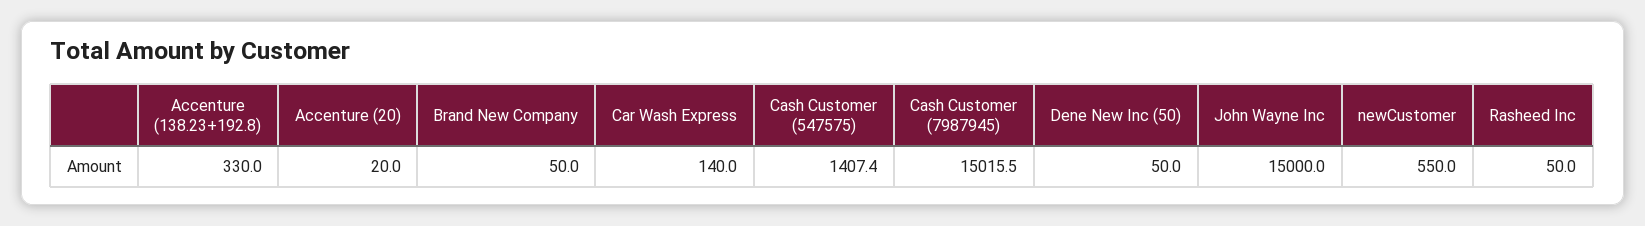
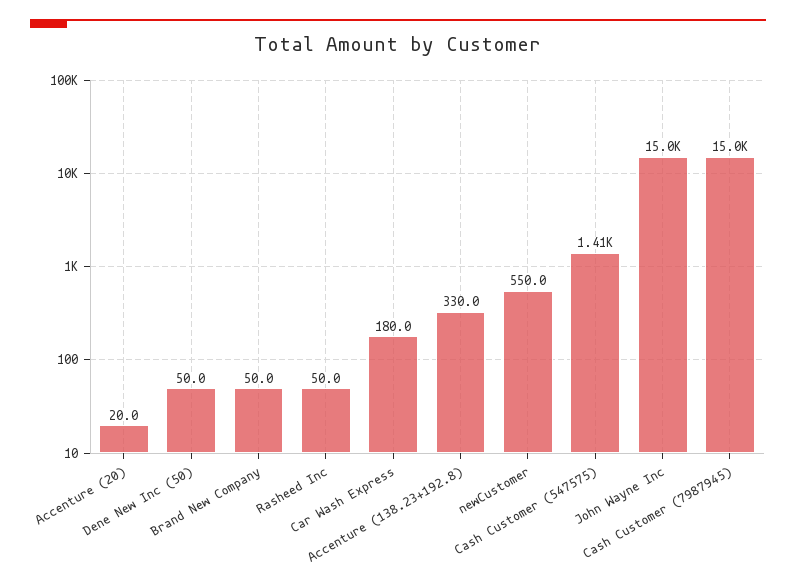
  {
    "Accenture (138.23+192.8)": 330,
    "Accenture (20)": 20,
    "Brand New Company": 50,
-   "Car Wash Express": 140,
+   "Car Wash Express": 180,
    "Cash Customer (547575)": 1407.4,
    "Cash Customer (7987945)": 15015.5,
    "Dene New Inc (50)": 50,
    "John Wayne Inc": 15000,
    "newCustomer": 550,
    "Rasheed Inc": 50
  }

